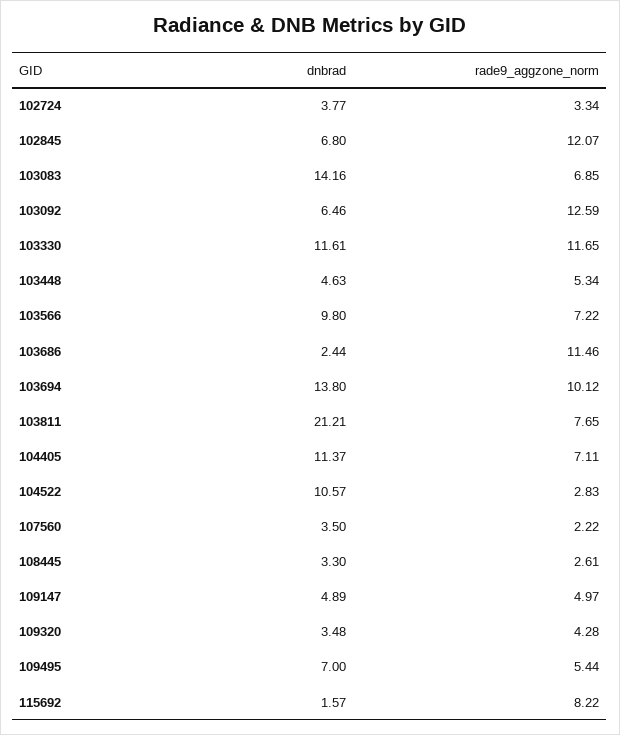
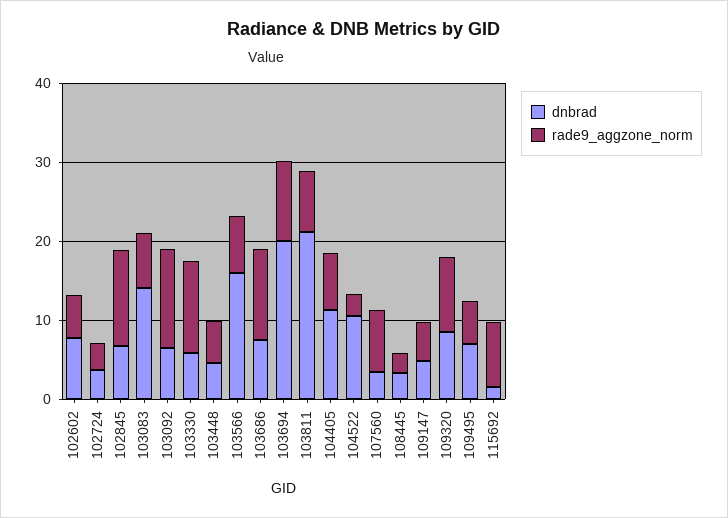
  {
    "dnbrad": {
      "102724": 3.77,
      "102845": 6.8,
      "103083": 14.16,
      "103092": 6.46,
-     "103330": 11.61,
+     "103330": 6,
      "103448": 4.63,
-     "103566": 9.8,
+     "103566": 16,
-     "103686": 2.44,
+     "103686": 8,
-     "103694": 13.8,
+     "103694": 20,
      "103811": 21.21,
      "104405": 11.37,
      "104522": 10.57,
      "107560": 3.5,
      "108445": 3.3,
      "109147": 4.89,
-     "109320": 3.48,
+     "109320": 8,
      "109495": 7,
-     "115692": 1.57
+     "115692": 1.57,
+     "102602": 8
    },
    "rade9_aggzone_norm": {
      "102724": 3.34,
      "102845": 12.07,
      "103083": 6.85,
      "103092": 12.59,
      "103330": 11.65,
      "103448": 5.34,
      "103566": 7.22,
      "103686": 11.46,
      "103694": 10.12,
      "103811": 7.65,
      "104405": 7.11,
      "104522": 2.83,
-     "107560": 2.22,
+     "107560": 8,
      "108445": 2.61,
      "109147": 4.97,
-     "109320": 4.28,
+     "109320": 10,
      "109495": 5.44,
-     "115692": 8.22
+     "115692": 8.22,
+     "102602": 6
    }
  }

